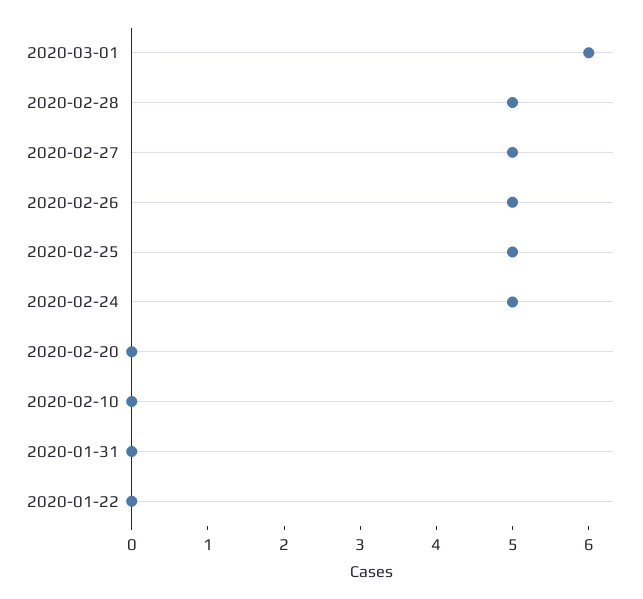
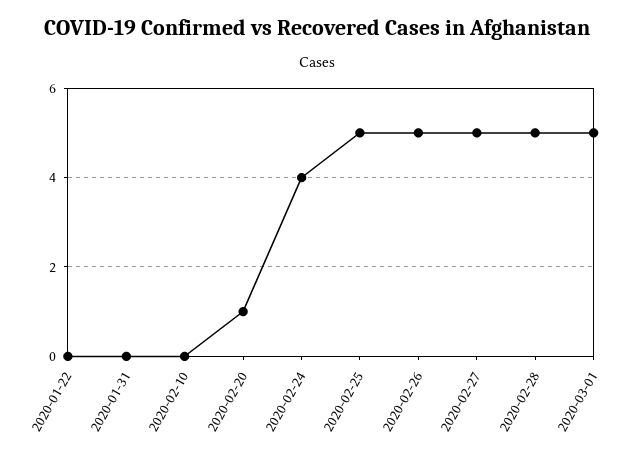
  {
-   "2020-03-01": 6,
+   "2020-03-01": 5,
    "2020-02-28": 5,
    "2020-02-27": 5,
    "2020-02-26": 5,
    "2020-02-25": 5,
-   "2020-02-24": 5,
+   "2020-02-24": 4,
-   "2020-02-20": 0,
+   "2020-02-20": 1,
    "2020-02-10": 0,
    "2020-01-31": 0,
    "2020-01-22": 0
  }

